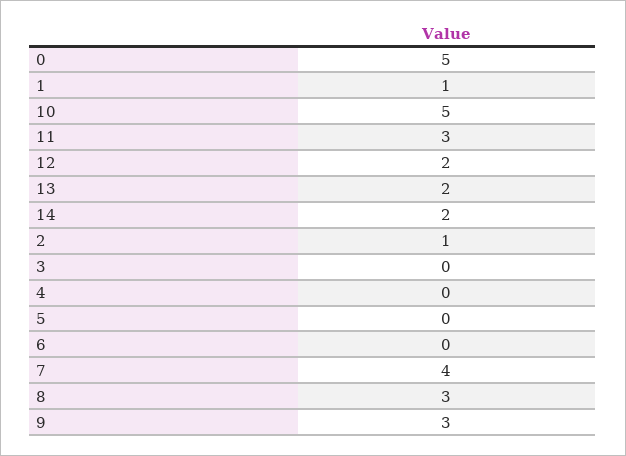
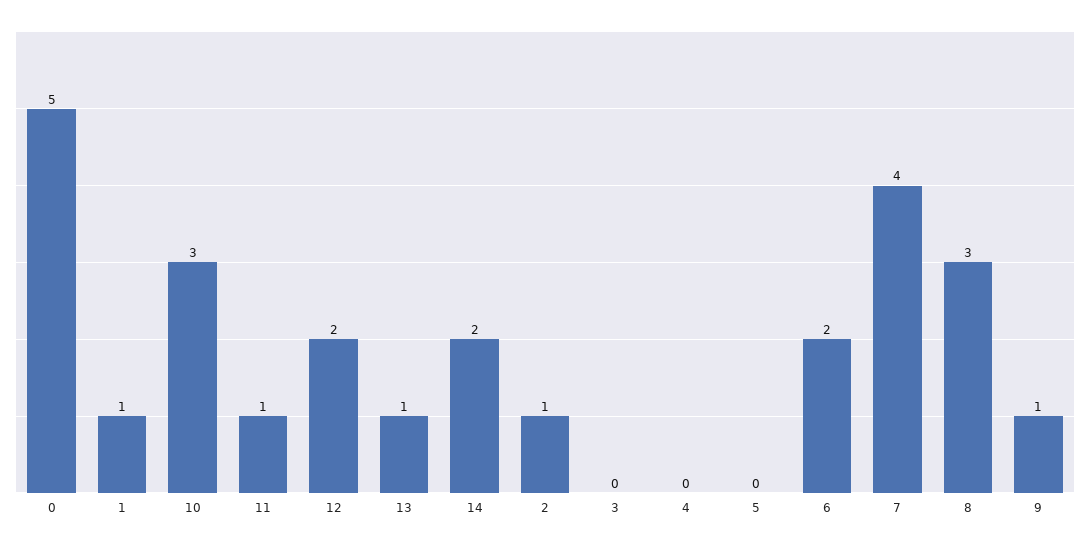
  {
    "0": 5,
    "1": 1,
-   "10": 5,
+   "10": 3,
-   "11": 3,
+   "11": 1,
    "12": 2,
-   "13": 2,
+   "13": 1,
    "14": 2,
    "2": 1,
    "3": 0,
    "4": 0,
    "5": 0,
-   "6": 0,
+   "6": 2,
    "7": 4,
    "8": 3,
-   "9": 3
+   "9": 1
  }

